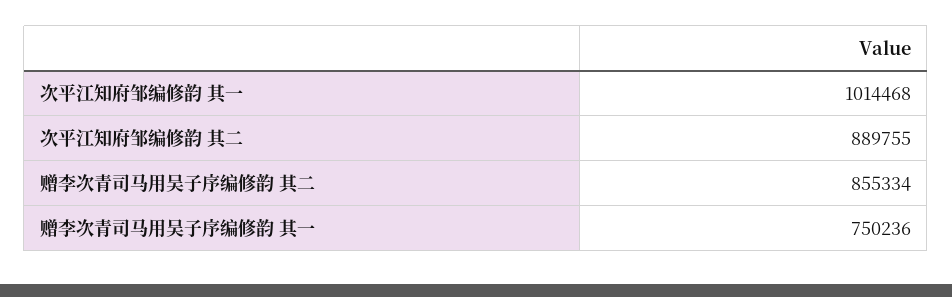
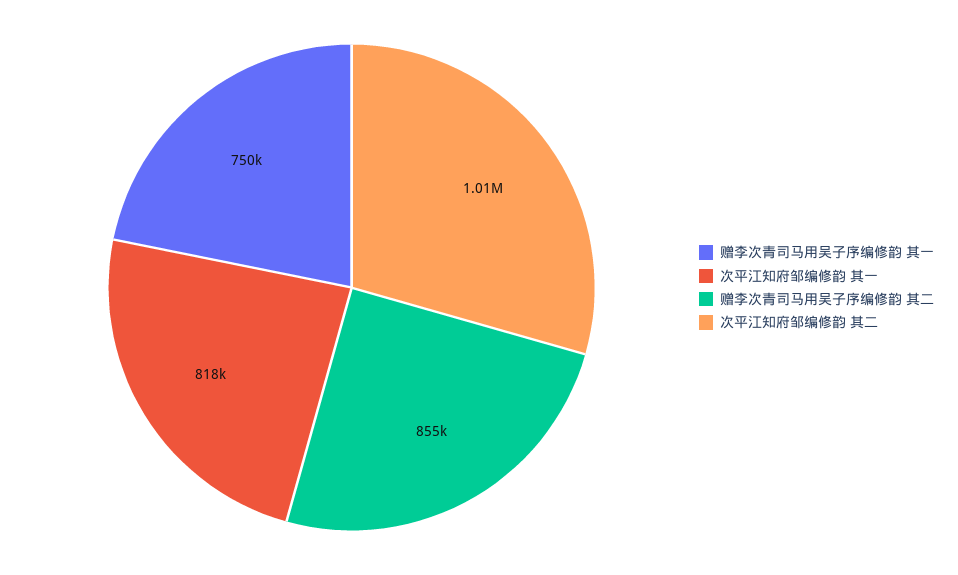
  {
-   "次平江知府邹编修韵 其一": 1014468,
+   "次平江知府邹编修韵 其一": 818000,
-   "次平江知府邹编修韵 其二": 889755,
+   "次平江知府邹编修韵 其二": 1010000,
    "赠李次青司马用吴子序编修韵 其二": 855334,
    "赠李次青司马用吴子序编修韵 其一": 750236
  }

